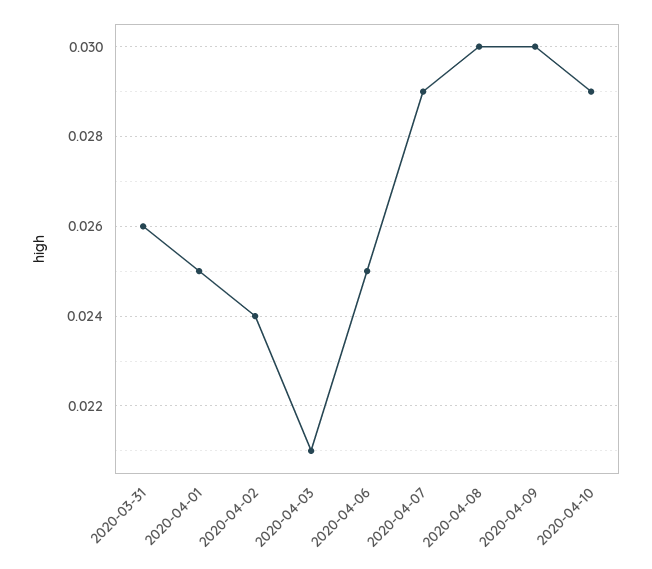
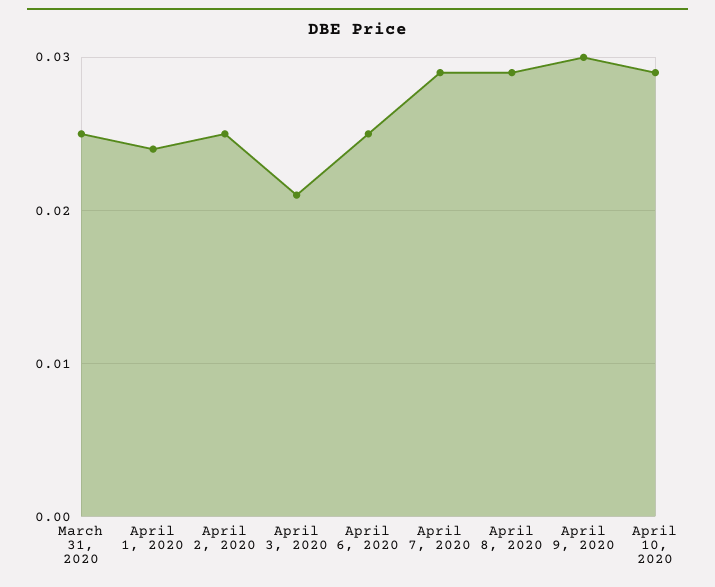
  {
-   "2020-03-31": 0.026,
+   "2020-03-31": 0.025,
-   "2020-04-01": 0.025,
+   "2020-04-01": 0.024,
-   "2020-04-02": 0.024,
+   "2020-04-02": 0.025,
    "2020-04-03": 0.021,
    "2020-04-06": 0.025,
    "2020-04-07": 0.029,
-   "2020-04-08": 0.03,
+   "2020-04-08": 0.029,
    "2020-04-09": 0.03,
    "2020-04-10": 0.029
  }

